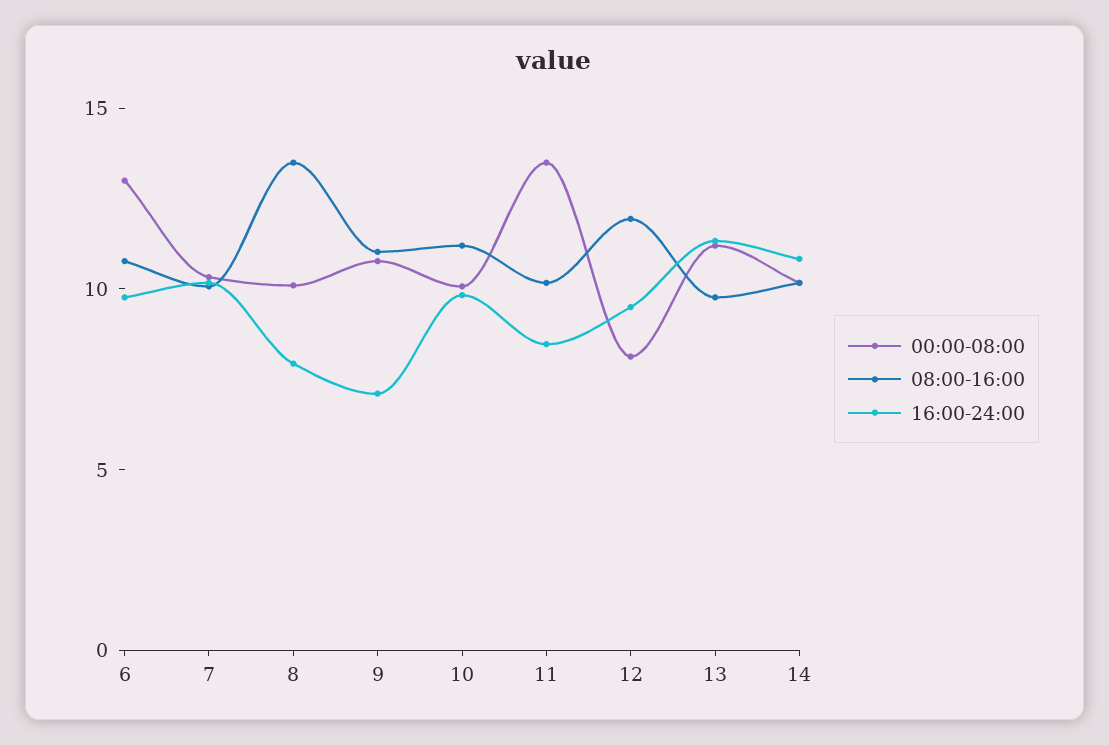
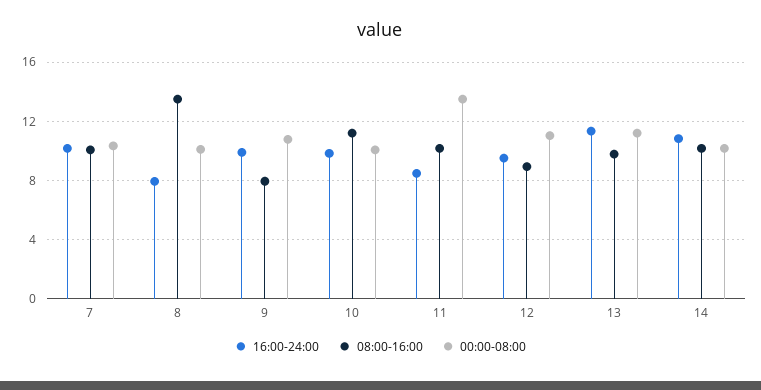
  {
    "00:00-08:00": {
-     "6": 13,
      "7": 10.5,
      "8": 10,
      "9": 11,
      "10": 10,
      "11": 13.5,
-     "12": 8,
+     "12": 11,
      "13": 11,
      "14": 10
    },
    "08:00-16:00": {
-     "6": 11,
      "7": 10,
      "8": 13.5,
-     "9": 11,
+     "9": 8,
      "10": 11,
      "11": 10,
-     "12": 12,
+     "12": 9,
      "13": 10,
      "14": 10
    },
    "16:00-24:00": {
-     "6": 10,
      "7": 10,
      "8": 8,
-     "9": 7,
+     "9": 10,
      "10": 10,
      "11": 8.5,
      "12": 9.5,
      "13": 11.5,
      "14": 11
    }
  }

